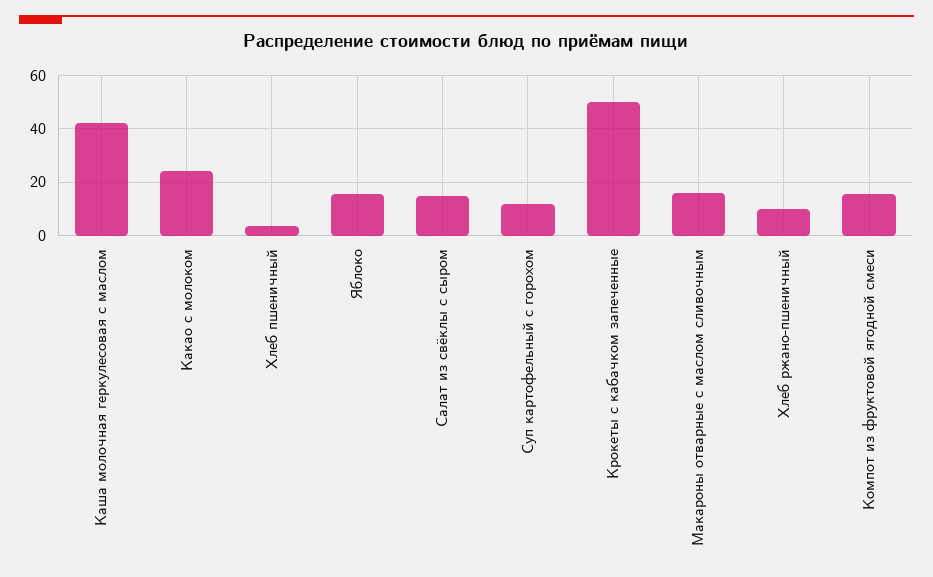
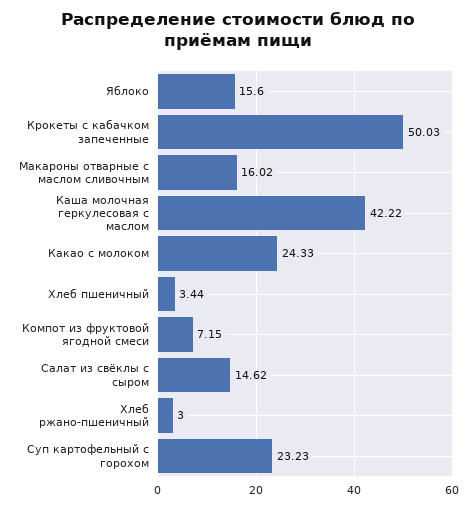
  {
    "Каша молочная геркулесовая с маслом": 42.22,
    "Какао с молоком": 24.33,
    "Хлеб пшеничный": 3.44,
    "Яблоко": 15.6,
    "Салат из свёклы с сыром": 14.62,
-   "Суп картофельный с горохом": 12.5,
+   "Суп картофельный с горохом": 23.23,
    "Крокеты с кабачком запеченные": 50.03,
    "Макароны отварные с маслом сливочным": 16.02,
-   "Хлеб ржано-пшеничный": 10,
+   "Хлеб ржано-пшеничный": 3,
-   "Компот из фруктовой ягодной смеси": 15
+   "Компот из фруктовой ягодной смеси": 7.15
  }

